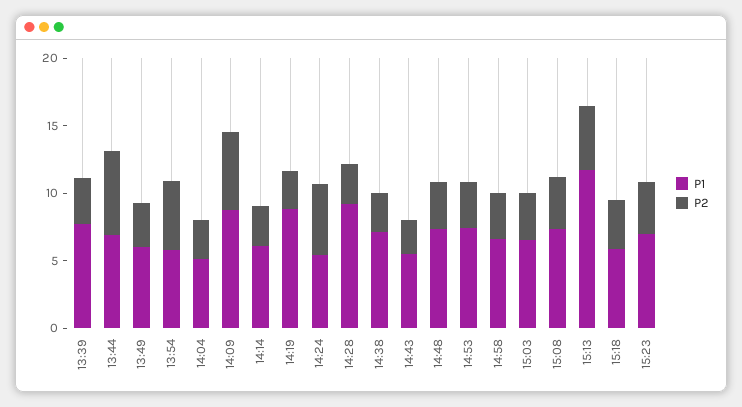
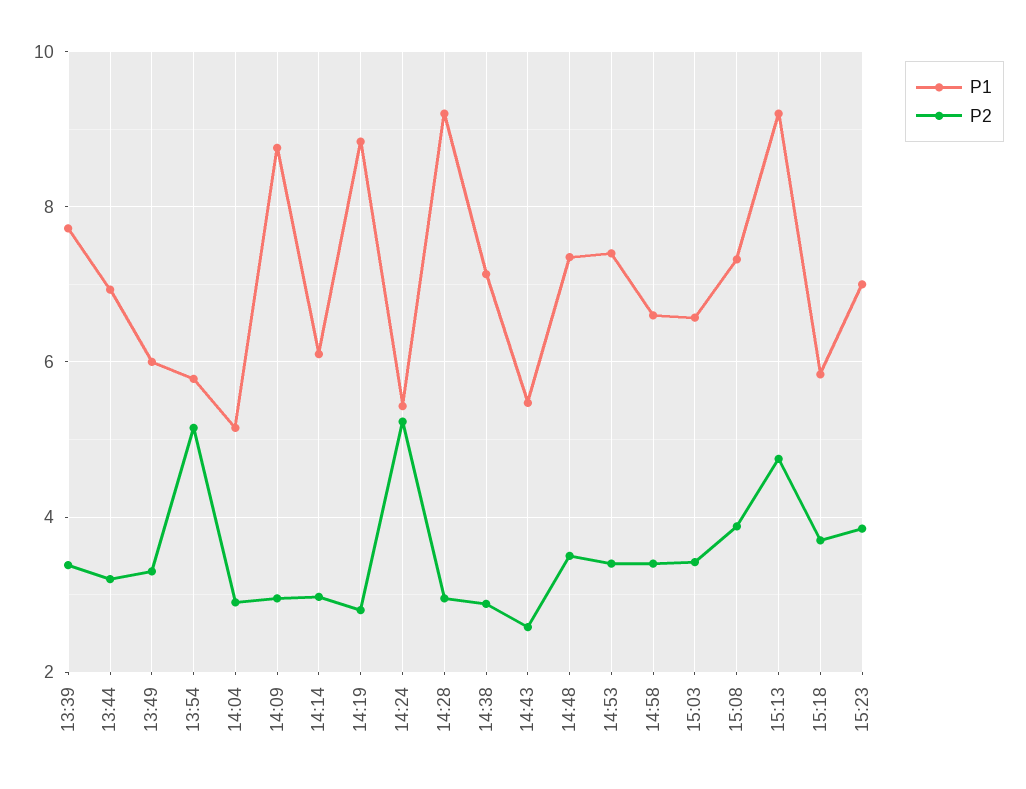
  {
    "P1": {
      "13:39": 7.8,
      "13:44": 7,
      "13:49": 6,
      "13:54": 5.8,
      "14:04": 5.2,
      "14:09": 8.8,
      "14:14": 6.2,
      "14:19": 8.8,
      "14:24": 5.4,
      "14:28": 9.2,
      "14:38": 7.2,
      "14:43": 5.4,
      "14:48": 7.4,
      "14:53": 7.4,
      "14:58": 6.6,
      "15:03": 6.6,
      "15:08": 7.4,
-     "15:13": 12,
+     "15:13": 9.2,
      "15:18": 5.8,
      "15:23": 7
    },
    "P2": {
      "13:39": 3.4,
-     "13:44": 6,
+     "13:44": 3.2,
      "13:49": 3.4,
      "13:54": 5.2,
      "14:04": 3,
-     "14:09": 6,
+     "14:09": 3,
      "14:14": 3,
      "14:19": 2.8,
      "14:24": 5.2,
      "14:28": 3,
      "14:38": 2.8,
      "14:43": 2.6,
      "14:48": 3.6,
      "14:53": 3.4,
      "14:58": 3.4,
      "15:03": 3.4,
      "15:08": 3.8,
      "15:13": 4.8,
      "15:18": 3.8,
      "15:23": 3.8
    }
  }

